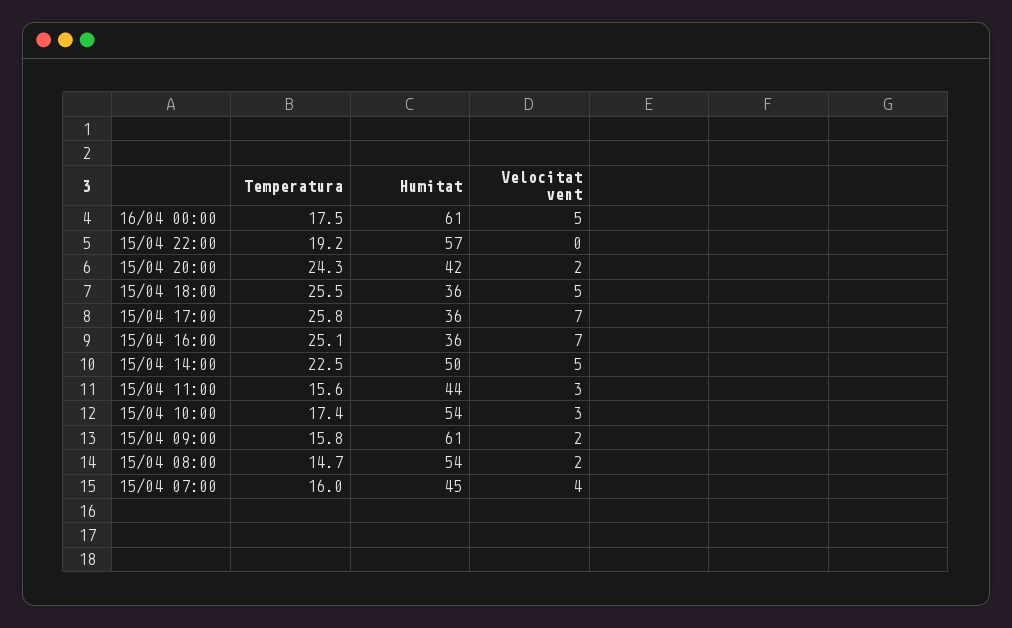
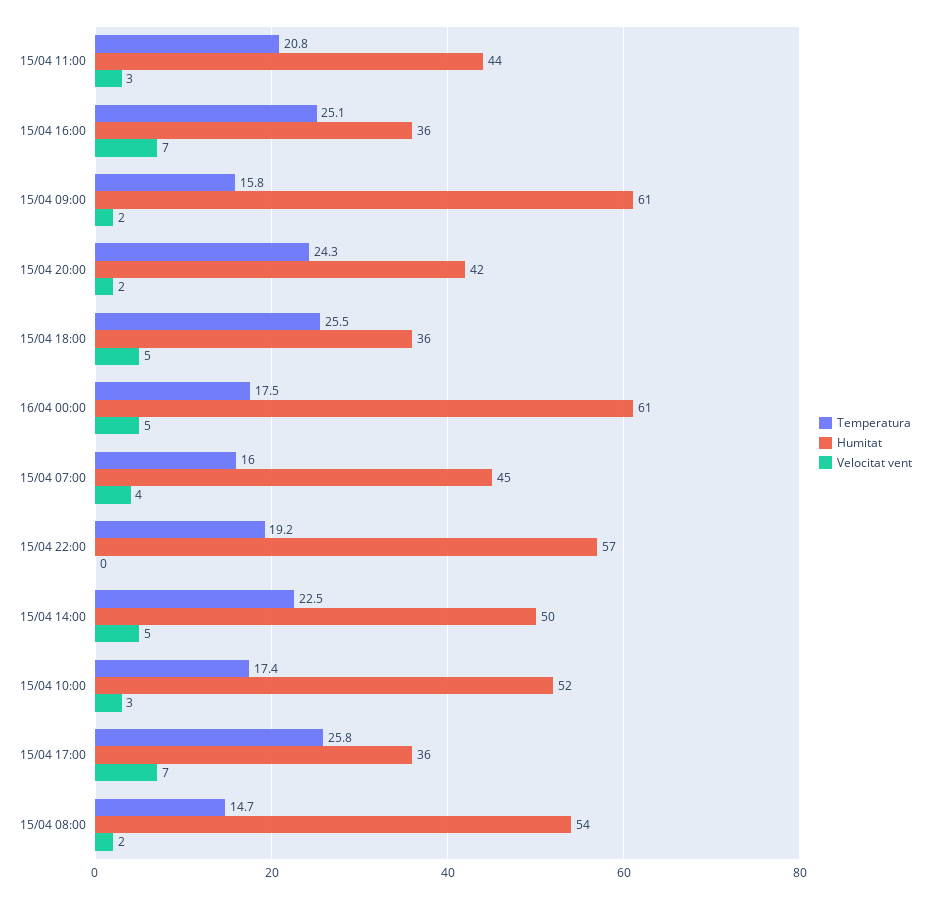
  {
    "Temperatura": {
      "16/04 00:00": 17.5,
      "15/04 22:00": 19.2,
      "15/04 20:00": 24.3,
      "15/04 18:00": 25.5,
      "15/04 17:00": 25.8,
      "15/04 16:00": 25.1,
      "15/04 14:00": 22.5,
-     "15/04 11:00": 15.6,
+     "15/04 11:00": 20.8,
      "15/04 10:00": 17.4,
      "15/04 09:00": 15.8,
      "15/04 08:00": 14.7,
      "15/04 07:00": 16
    },
    "Humitat": {
      "16/04 00:00": 61,
      "15/04 22:00": 57,
      "15/04 20:00": 42,
      "15/04 18:00": 36,
      "15/04 17:00": 36,
      "15/04 16:00": 36,
      "15/04 14:00": 50,
      "15/04 11:00": 44,
-     "15/04 10:00": 54,
+     "15/04 10:00": 52,
      "15/04 09:00": 61,
      "15/04 08:00": 54,
      "15/04 07:00": 45
    },
    "Velocitat vent": {
      "16/04 00:00": 5,
      "15/04 22:00": 0,
      "15/04 20:00": 2,
      "15/04 18:00": 5,
      "15/04 17:00": 7,
      "15/04 16:00": 7,
      "15/04 14:00": 5,
      "15/04 11:00": 3,
      "15/04 10:00": 3,
      "15/04 09:00": 2,
      "15/04 08:00": 2,
      "15/04 07:00": 4
    }
  }

